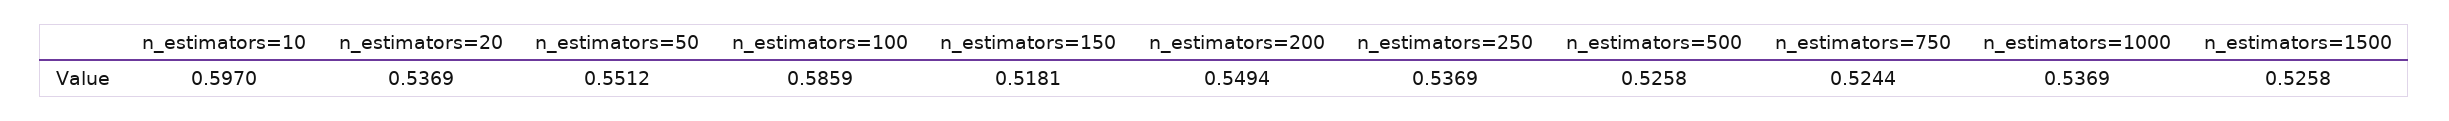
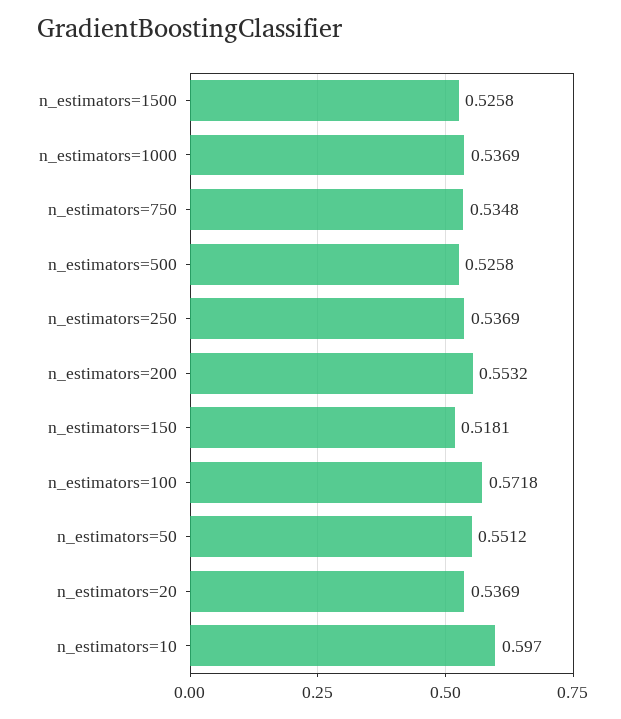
  {
    "n_estimators=10": 0.597,
    "n_estimators=20": 0.5369,
    "n_estimators=50": 0.5512,
-   "n_estimators=100": 0.5859,
+   "n_estimators=100": 0.5718,
    "n_estimators=150": 0.5181,
-   "n_estimators=200": 0.5494,
+   "n_estimators=200": 0.5532,
    "n_estimators=250": 0.5369,
    "n_estimators=500": 0.5258,
-   "n_estimators=750": 0.5244,
+   "n_estimators=750": 0.5348,
    "n_estimators=1000": 0.5369,
    "n_estimators=1500": 0.5258
  }

